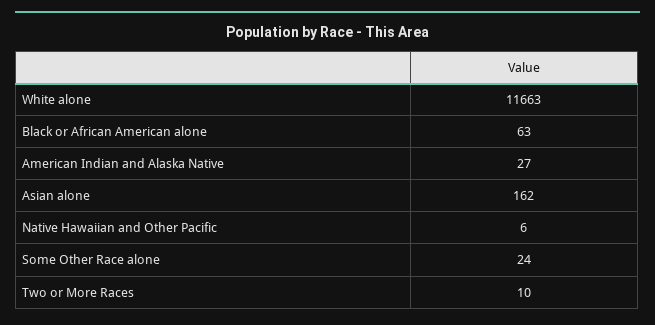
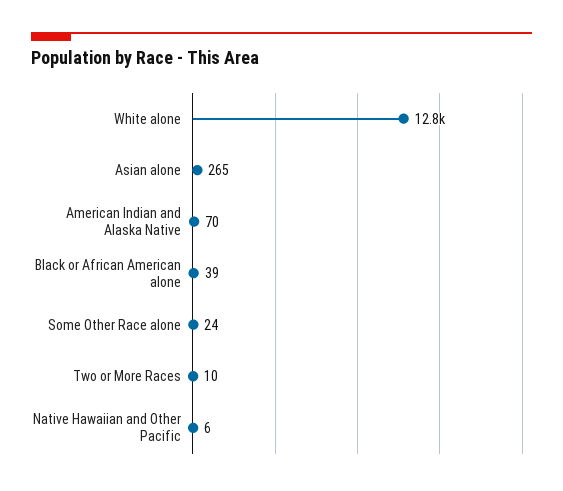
  {
-   "White alone": 11663,
+   "White alone": 12800,
-   "Black or African American alone": 63,
+   "Black or African American alone": 39,
-   "American Indian and Alaska Native": 27,
+   "American Indian and Alaska Native": 70,
-   "Asian alone": 162,
+   "Asian alone": 265,
    "Native Hawaiian and Other Pacific": 6,
    "Some Other Race alone": 24,
    "Two or More Races": 10
  }

